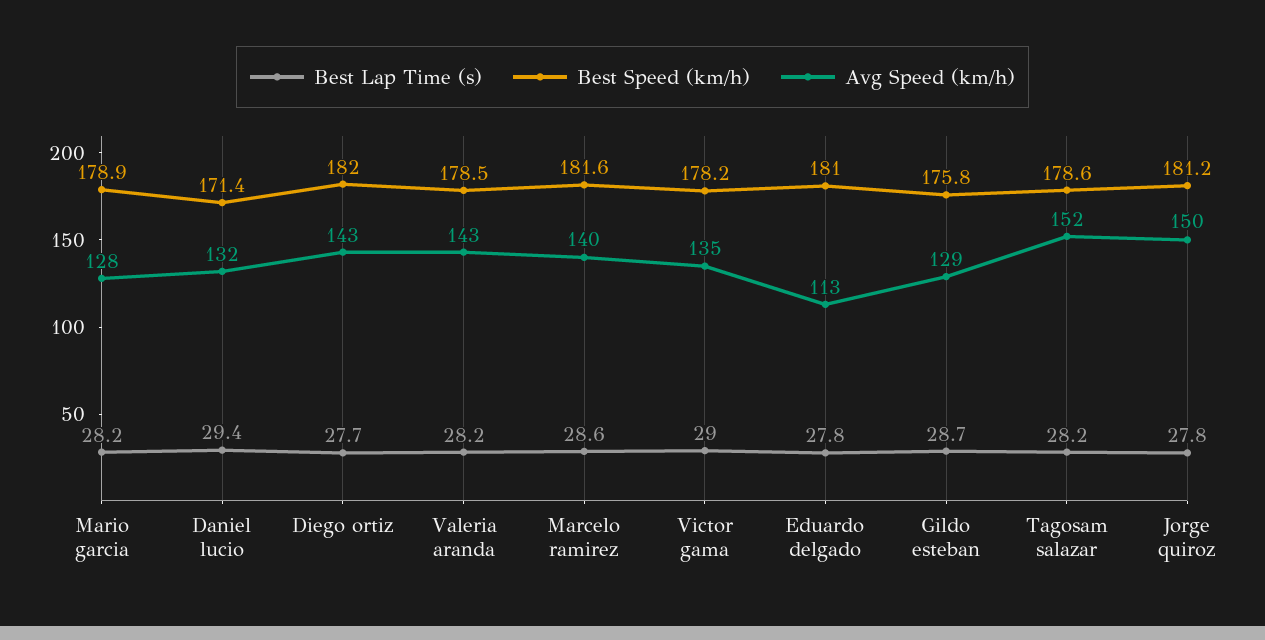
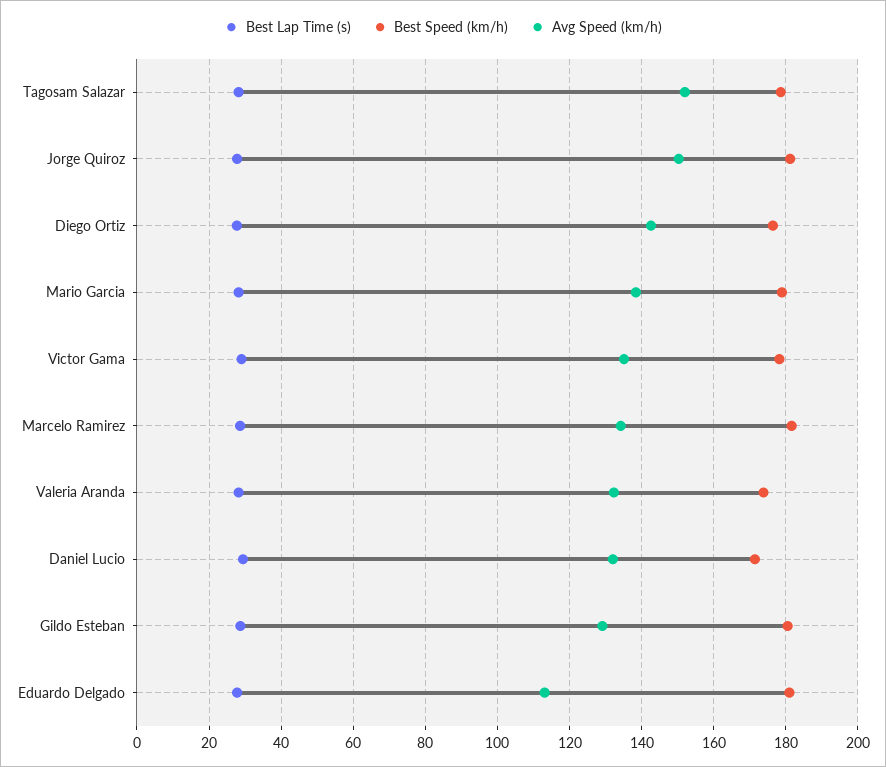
  {
    "Best Lap Time (s)": {
      "Mario garcia": 28.2,
      "Daniel lucio": 29.4,
      "Diego ortiz": 27.7,
      "Valeria aranda": 28.2,
      "Marcelo ramirez": 28.6,
      "Victor gama": 29,
      "Eduardo delgado": 27.8,
      "Gildo esteban": 28.7,
      "Tagosam salazar": 28.2,
      "Jorge quiroz": 27.8
    },
    "Best Speed (km/h)": {
      "Mario garcia": 178.9,
      "Daniel lucio": 171.4,
-     "Diego ortiz": 182,
+     "Diego ortiz": 176,
-     "Valeria aranda": 178.5,
+     "Valeria aranda": 174,
      "Marcelo ramirez": 181.6,
      "Victor gama": 178.2,
      "Eduardo delgado": 181,
-     "Gildo esteban": 175.8,
+     "Gildo esteban": 180,
      "Tagosam salazar": 178.6,
      "Jorge quiroz": 181.2
    },
    "Avg Speed (km/h)": {
-     "Mario garcia": 128,
+     "Mario garcia": 138,
      "Daniel lucio": 132,
      "Diego ortiz": 143,
-     "Valeria aranda": 143,
+     "Valeria aranda": 132,
-     "Marcelo ramirez": 140,
+     "Marcelo ramirez": 134,
      "Victor gama": 135,
      "Eduardo delgado": 113,
      "Gildo esteban": 129,
      "Tagosam salazar": 152,
      "Jorge quiroz": 150
    }
  }

